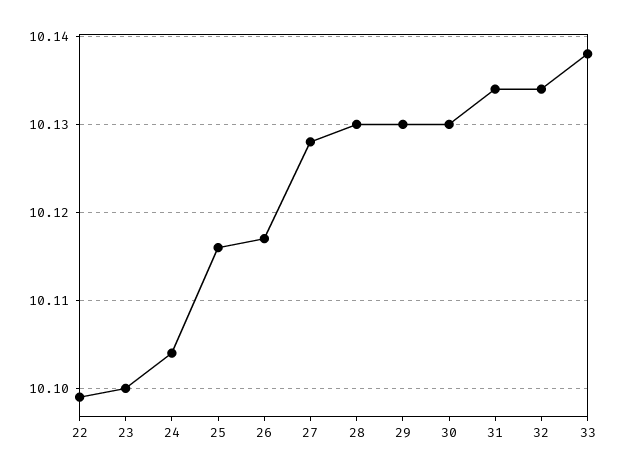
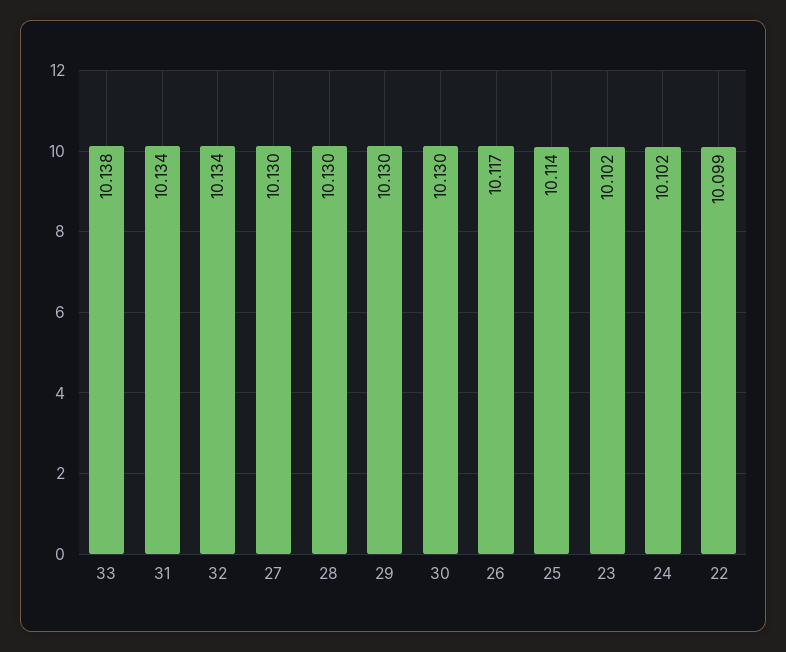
  {
    "22": 10.099,
-   "23": 10.1,
+   "23": 10.102,
-   "24": 10.104,
+   "24": 10.102,
-   "25": 10.116,
+   "25": 10.114,
    "26": 10.117,
-   "27": 10.128,
+   "27": 10.13,
    "28": 10.13,
    "29": 10.13,
    "30": 10.13,
    "31": 10.134,
    "32": 10.134,
    "33": 10.138
  }

